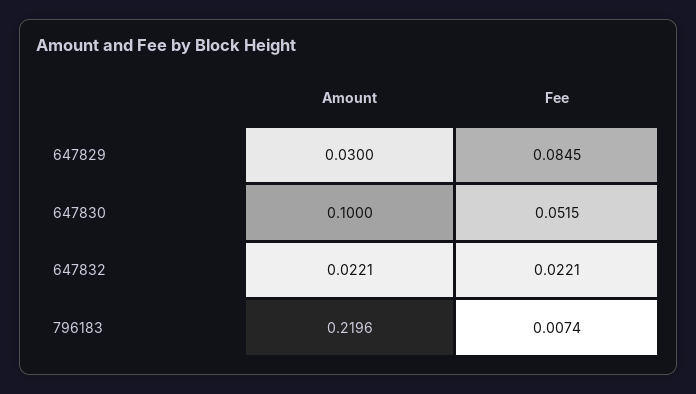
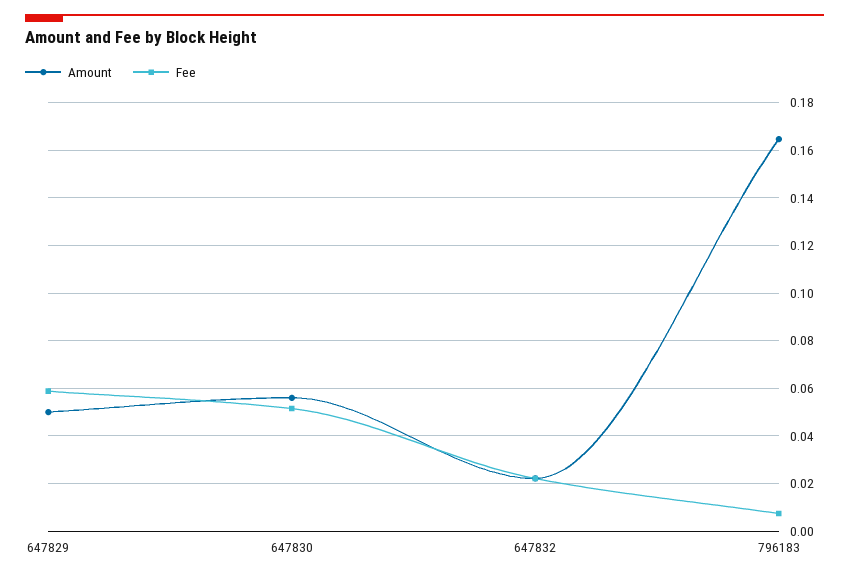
  {
    "Amount": {
-     "647829": 0.03,
+     "647829": 0.05,
-     "647830": 0.1,
+     "647830": 0.055,
      "647832": 0.0221,
-     "796183": 0.2196
+     "796183": 0.165
    },
    "Fee": {
-     "647829": 0.0845,
+     "647829": 0.06,
      "647830": 0.0515,
      "647832": 0.0221,
      "796183": 0.0074
    }
  }

